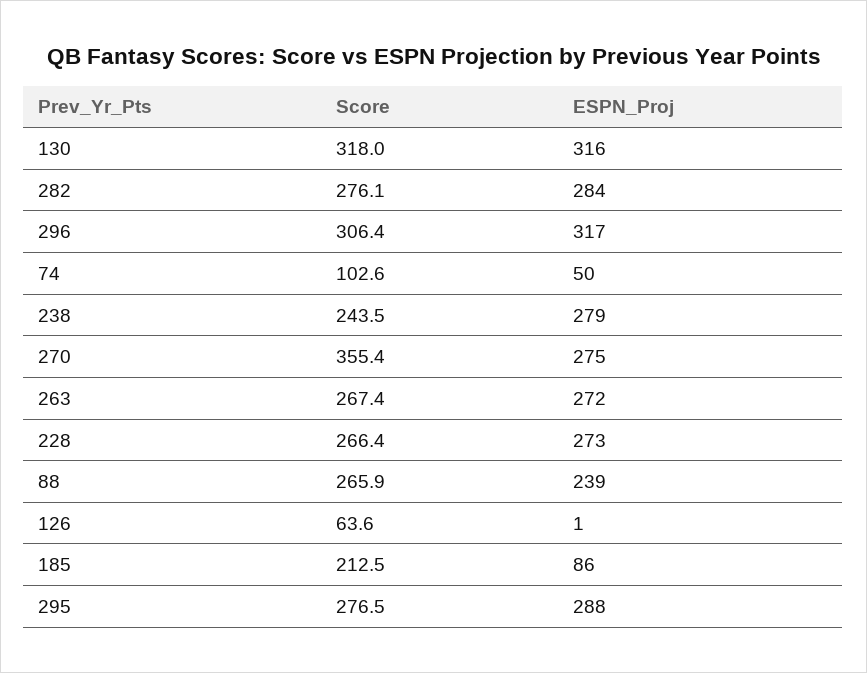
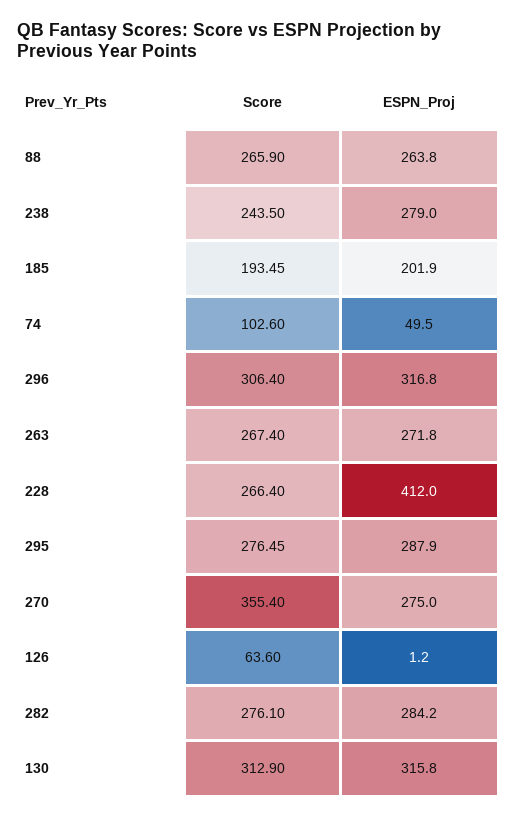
  {
    "Score": {
-     "130": 318,
+     "130": 312.9,
      "282": 276.1,
      "296": 306.4,
      "74": 102.6,
      "238": 243.5,
      "270": 355.4,
      "263": 267.4,
      "228": 266.4,
      "88": 265.9,
      "126": 63.6,
-     "185": 212.5,
+     "185": 193.45,
      "295": 276.45
    },
    "ESPN_Proj": {
      "130": 315.8,
      "282": 284.2,
      "296": 316.8,
      "74": 49.5,
      "238": 279,
      "270": 275,
      "263": 271.8,
-     "228": 273,
+     "228": 412,
-     "88": 239,
+     "88": 263.8,
      "126": 1.2,
-     "185": 86,
+     "185": 201.9,
      "295": 287.9
    }
  }

